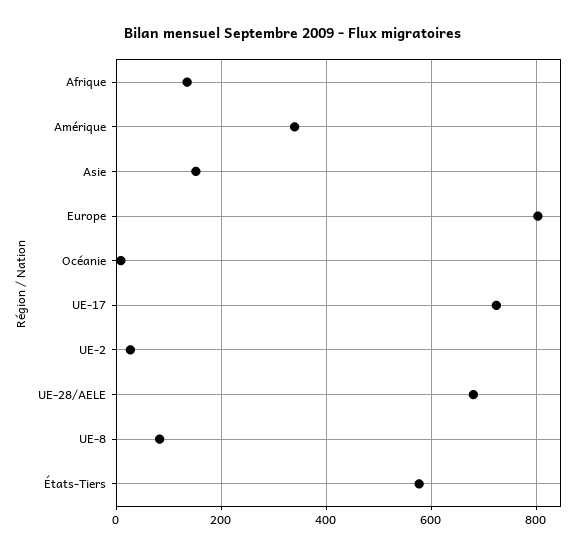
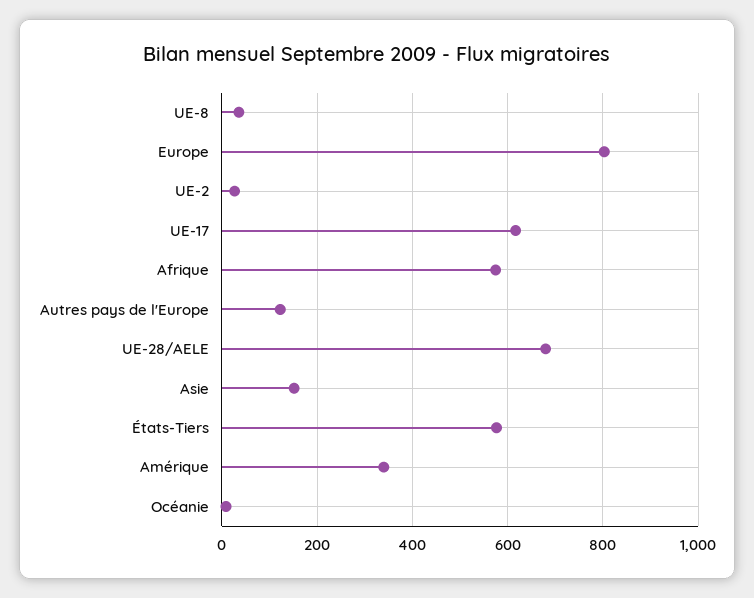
  {
-   "Afrique": 140,
+   "Afrique": 580,
    "Amérique": 340,
    "Asie": 160,
    "Europe": 800,
    "Océanie": 0,
-   "UE-17": 720,
+   "UE-17": 620,
    "UE-2": 20,
    "UE-28/AELE": 680,
-   "UE-8": 80,
+   "UE-8": 40,
-   "États-Tiers": 580
+   "États-Tiers": 580,
+   "Autres pays de l'Europe": 120
  }

